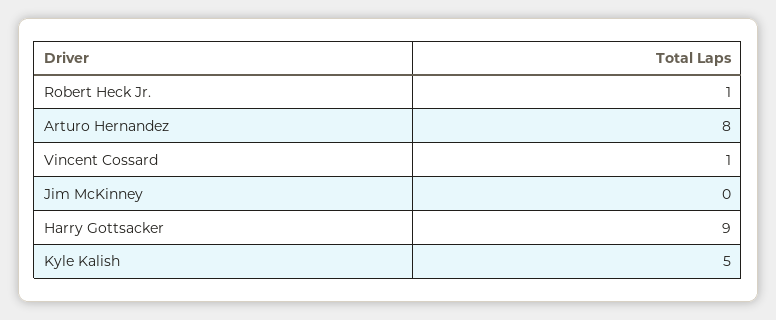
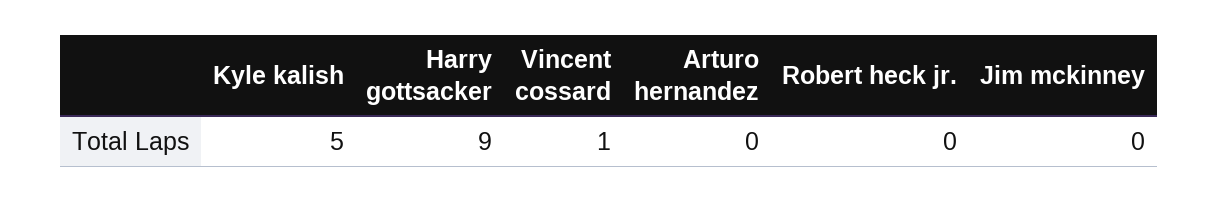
  {
-   "Robert Heck Jr.": 1,
+   "Robert Heck Jr.": 0,
-   "Arturo Hernandez": 8,
+   "Arturo Hernandez": 0,
    "Vincent Cossard": 1,
    "Jim McKinney": 0,
    "Harry Gottsacker": 9,
    "Kyle Kalish": 5
  }

